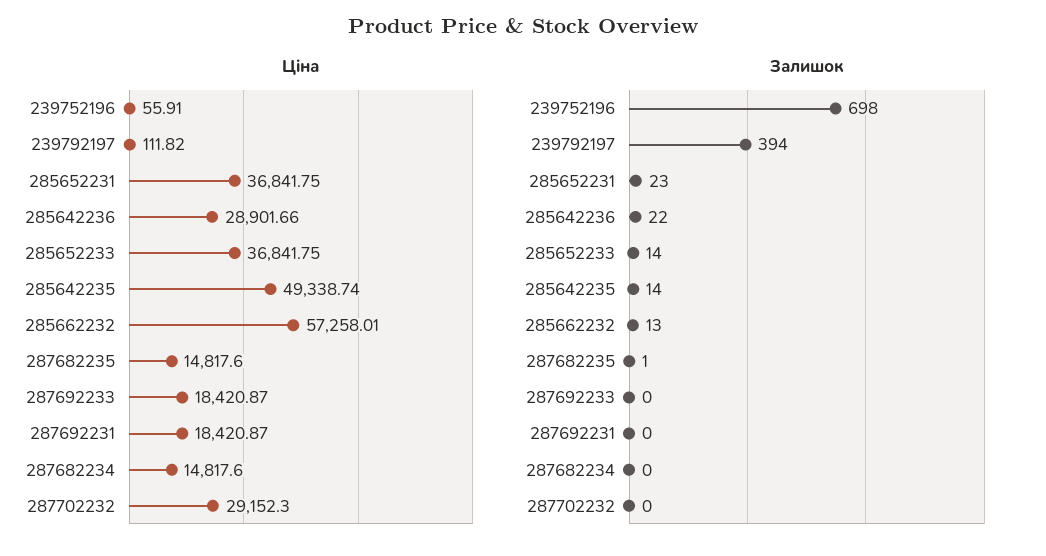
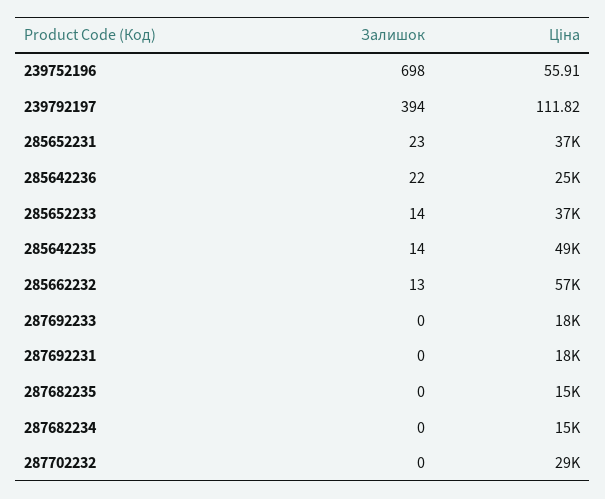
  {
    "Ціна": {
      "239752196": 55.91,
      "239792197": 111.82,
      "285652231": 36841.75,
-     "285642236": 28901.66,
+     "285642236": 25000,
      "285652233": 36841.75,
      "285642235": 49338.74,
      "285662232": 57258.01,
      "287682235": 14817.6,
      "287692233": 18420.87,
      "287692231": 18420.87,
      "287682234": 14817.6,
      "287702232": 29152.3
    },
    "Залишок": {
      "239752196": 698,
      "239792197": 394,
      "285652231": 23,
      "285642236": 22,
      "285652233": 14,
      "285642235": 14,
      "285662232": 13,
-     "287682235": 1,
+     "287682235": 0,
      "287692233": 0,
      "287692231": 0,
      "287682234": 0,
      "287702232": 0
    }
  }

